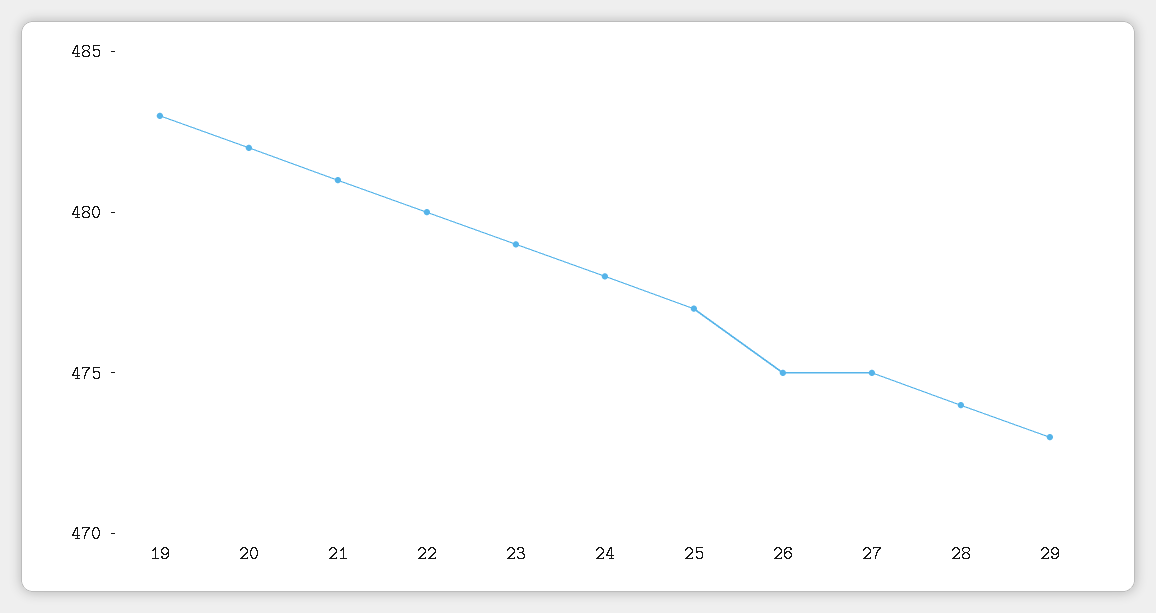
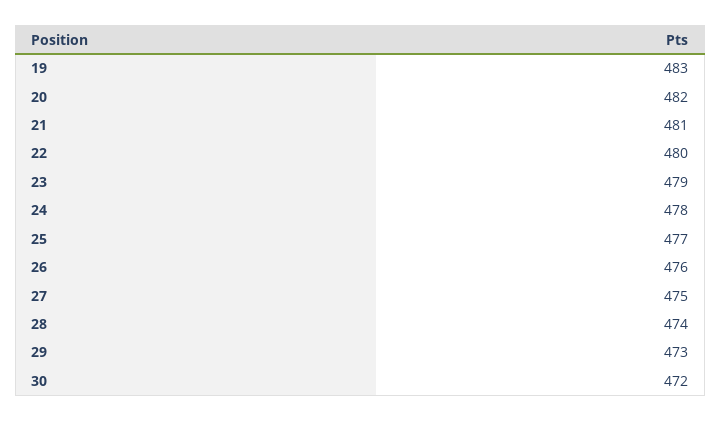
  {
    "19": 483,
    "20": 482,
    "21": 481,
    "22": 480,
    "23": 479,
    "24": 478,
    "25": 477,
-   "26": 475,
+   "26": 476,
    "27": 475,
    "28": 474,
-   "29": 473
+   "29": 473,
+   "30": 472
  }

